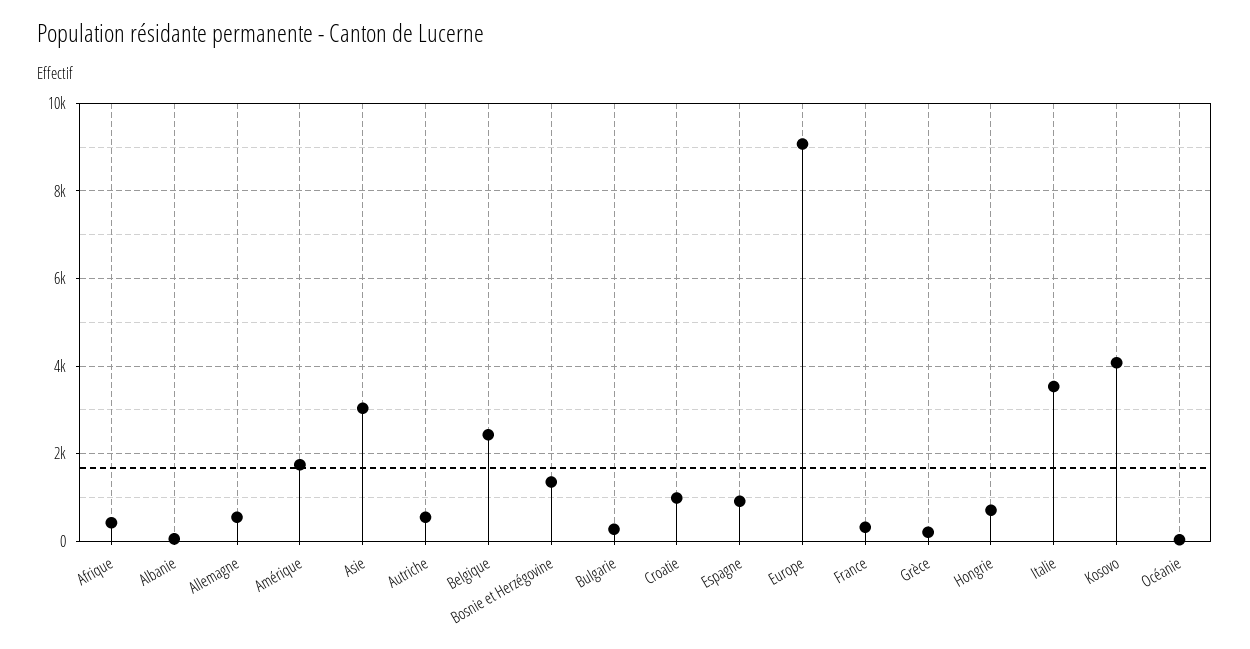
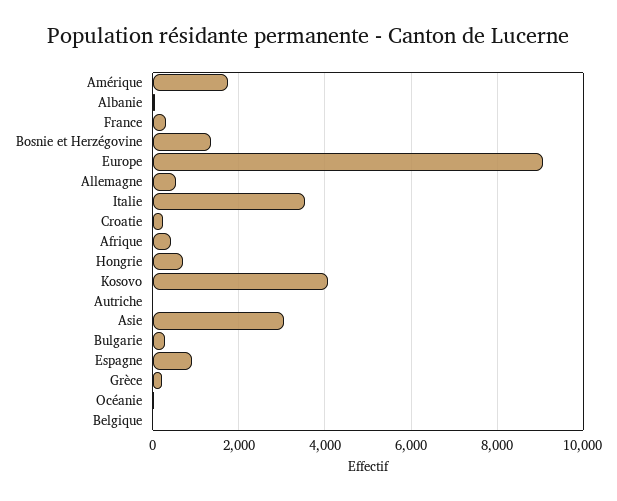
  {
    "Afrique": 400,
    "Albanie": 0,
    "Allemagne": 600,
    "Amérique": 1800,
    "Asie": 3000,
-   "Autriche": 600,
+   "Autriche": 0,
-   "Belgique": 2400,
+   "Belgique": 0,
    "Bosnie et Herzégovine": 1400,
    "Bulgarie": 200,
-   "Croatie": 1000,
+   "Croatie": 200,
    "Espagne": 1000,
    "Europe": 9000,
    "France": 400,
    "Grèce": 200,
    "Hongrie": 800,
    "Italie": 3600,
    "Kosovo": 4000,
    "Océanie": 0
  }

